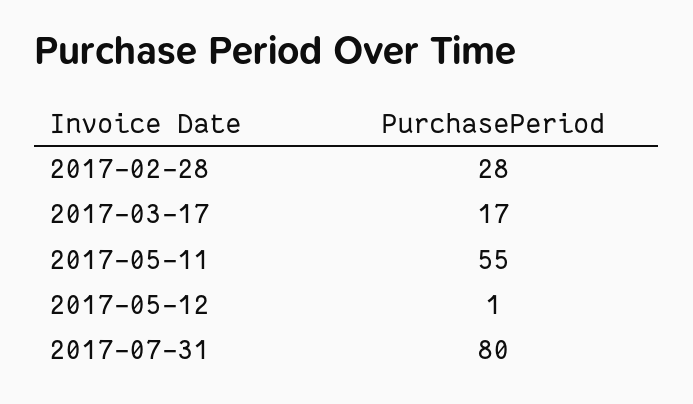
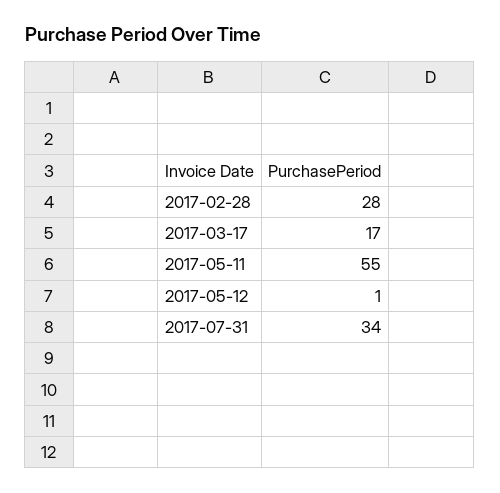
  {
    "2017-02-28": 28,
    "2017-03-17": 17,
    "2017-05-11": 55,
    "2017-05-12": 1,
-   "2017-07-31": 80
+   "2017-07-31": 34
  }

